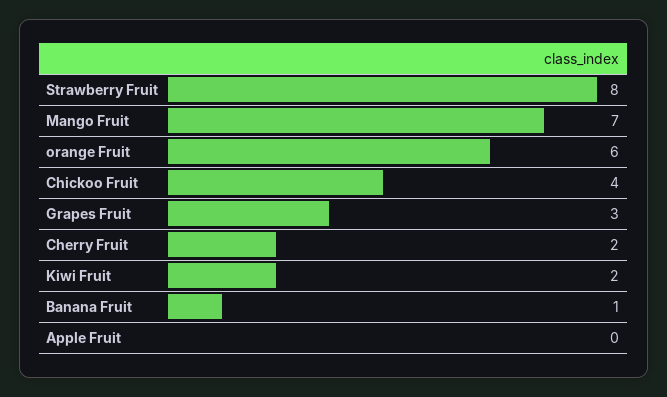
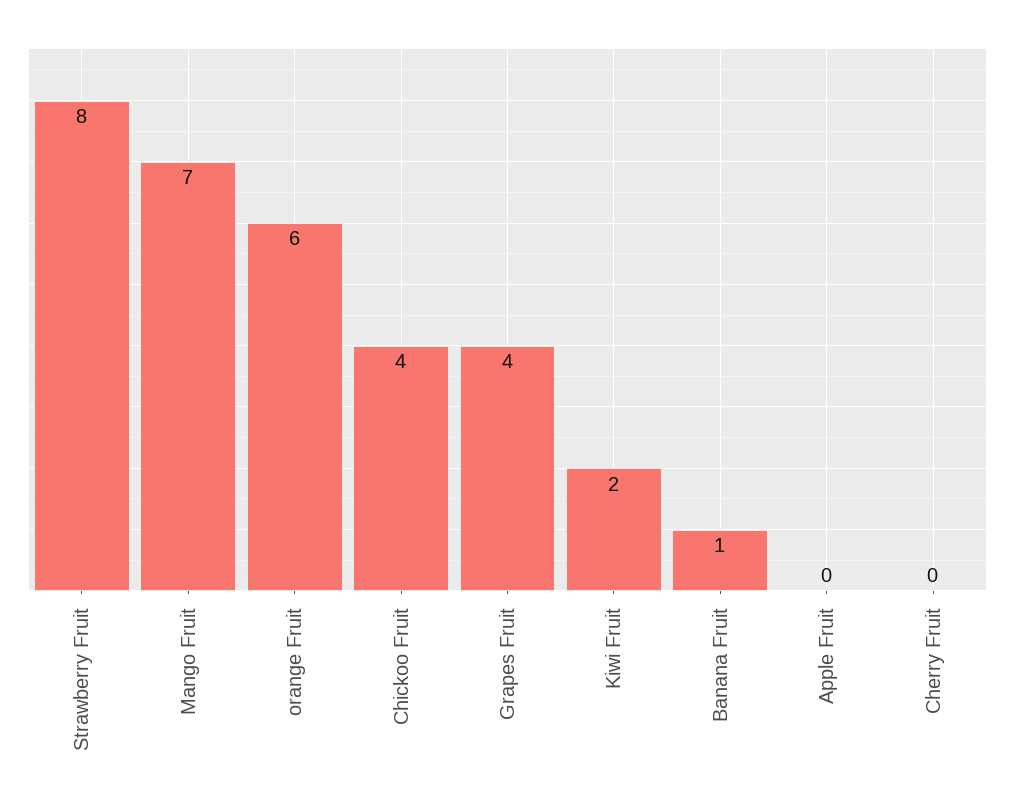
  {
    "Strawberry Fruit": 8,
    "Mango Fruit": 7,
    "orange Fruit": 6,
    "Chickoo Fruit": 4,
-   "Grapes Fruit": 3,
+   "Grapes Fruit": 4,
-   "Cherry Fruit": 2,
+   "Cherry Fruit": 0,
    "Kiwi Fruit": 2,
    "Banana Fruit": 1,
    "Apple Fruit": 0
  }

